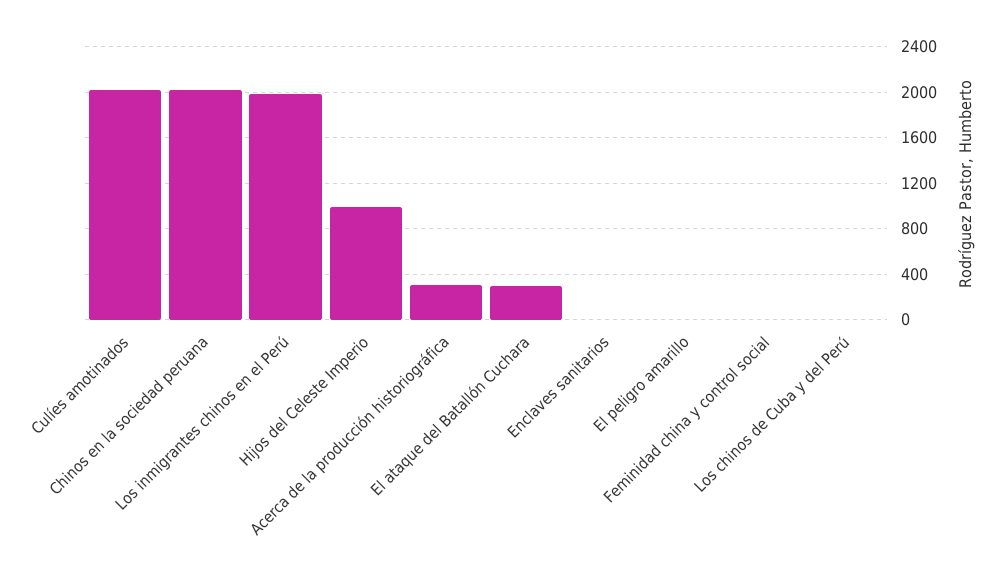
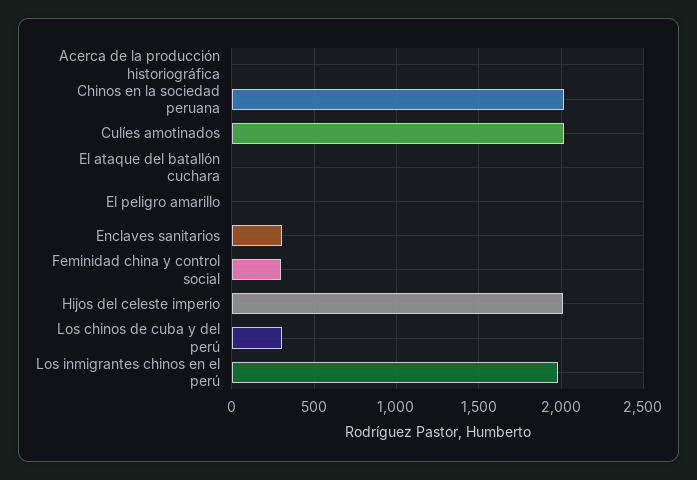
  {
    "Culíes amotinados": 2000,
    "Chinos en la sociedad peruana": 2000,
    "Los inmigrantes chinos en el Perú": 2000,
-   "Hijos del Celeste Imperio": 1000,
+   "Hijos del Celeste Imperio": 2000,
-   "Acerca de la producción historiográfica": 300,
+   "Acerca de la producción historiográfica": 0,
-   "El ataque del Batallón Cuchara": 300,
+   "El ataque del Batallón Cuchara": 0,
-   "Enclaves sanitarios": 0,
+   "Enclaves sanitarios": 300,
    "El peligro amarillo": 0,
-   "Feminidad china y control social": 0,
+   "Feminidad china y control social": 300,
-   "Los chinos de Cuba y del Perú": 0
+   "Los chinos de Cuba y del Perú": 300
  }

